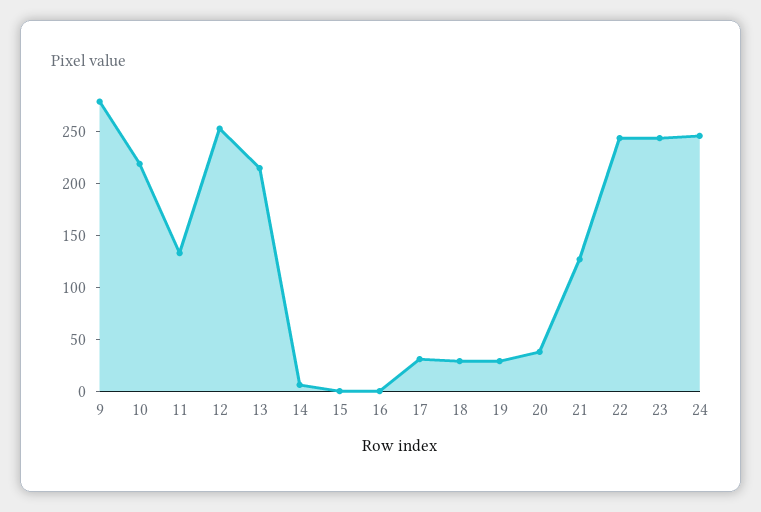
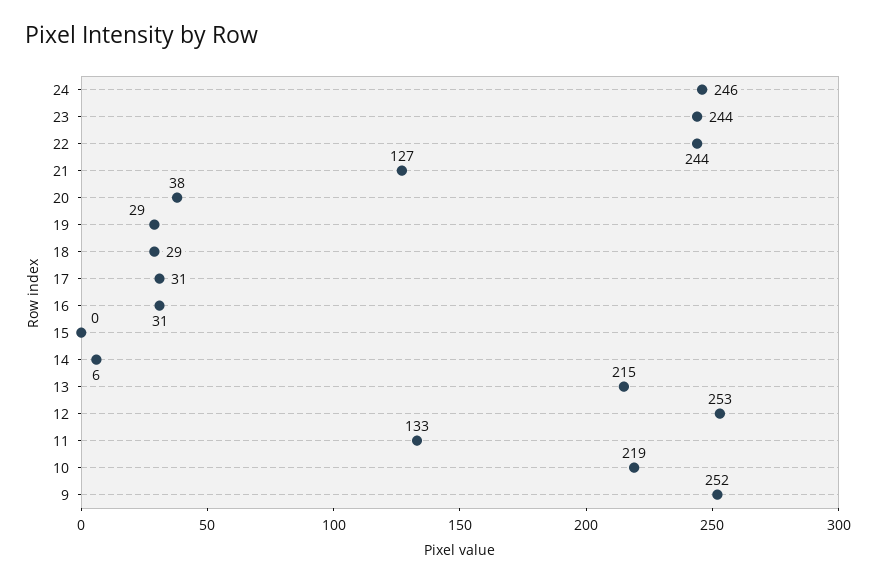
  {
-   "9": 280,
+   "9": 252,
    "10": 219,
    "11": 133,
    "12": 253,
    "13": 215,
    "14": 6,
    "15": 0,
-   "16": 0,
+   "16": 31,
    "17": 31,
    "18": 29,
    "19": 29,
    "20": 38,
    "21": 127,
    "22": 244,
    "23": 244,
    "24": 246
  }

